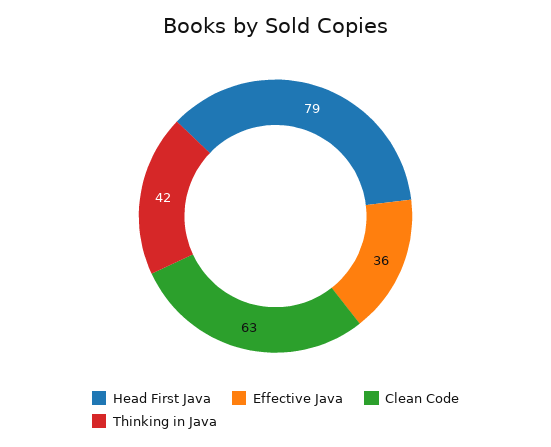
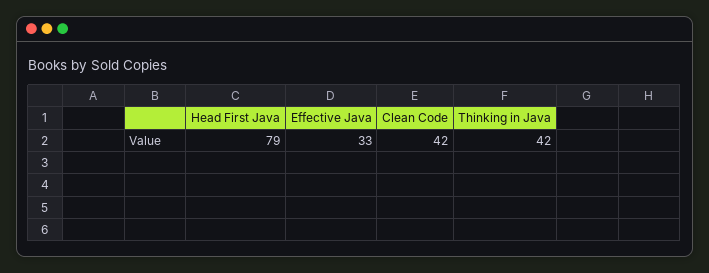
  {
    "Head First Java": 79,
-   "Effective Java": 36,
+   "Effective Java": 33,
-   "Clean Code": 63,
+   "Clean Code": 42,
    "Thinking in Java": 42
  }

